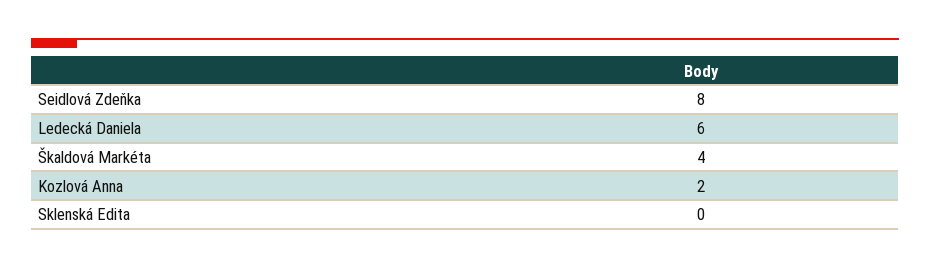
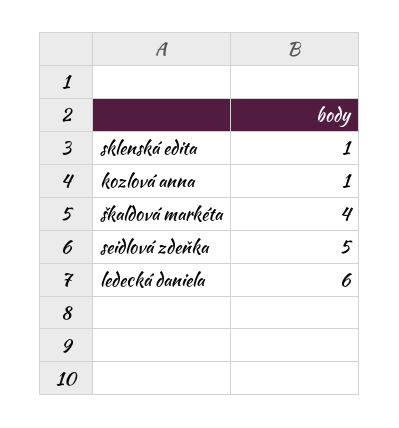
  {
-   "Seidlová Zdeňka": 8,
+   "Seidlová Zdeňka": 5,
    "Ledecká Daniela": 6,
    "Škaldová Markéta": 4,
-   "Kozlová Anna": 2,
+   "Kozlová Anna": 1,
-   "Sklenská Edita": 0
+   "Sklenská Edita": 1
  }

